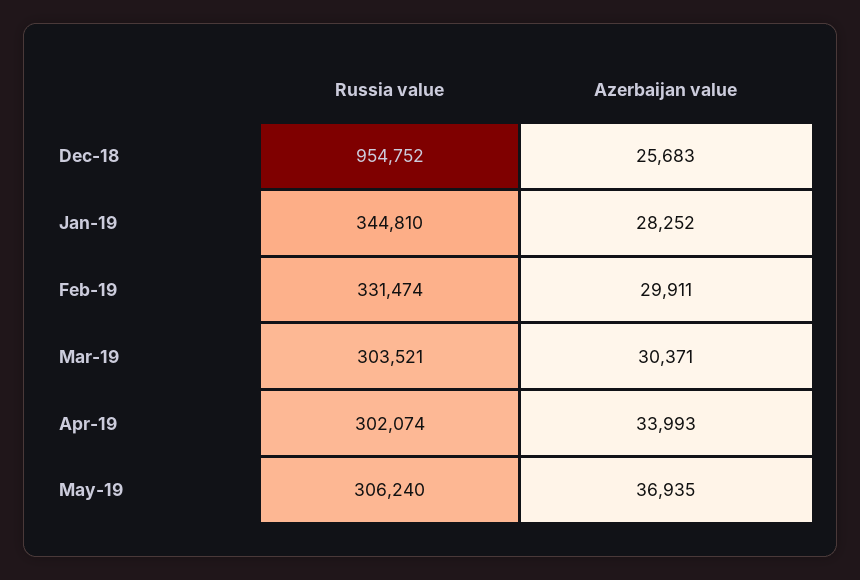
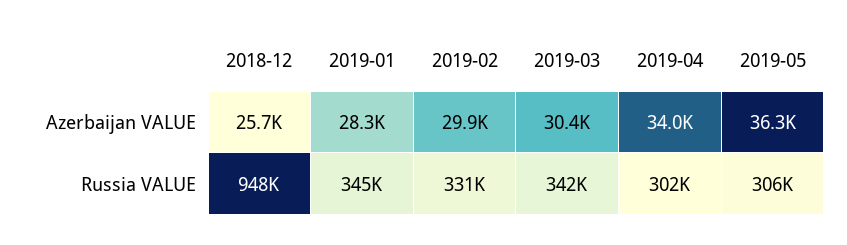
  {
    "Russia value": {
-     "Dec-18": 954752,
+     "Dec-18": 948000,
      "Jan-19": 344810,
      "Feb-19": 331474,
-     "Mar-19": 303521,
+     "Mar-19": 342000,
      "Apr-19": 302074,
      "May-19": 306240
    },
    "Azerbaijan value": {
      "Dec-18": 25683,
      "Jan-19": 28252,
      "Feb-19": 29911,
      "Mar-19": 30371,
      "Apr-19": 33993,
-     "May-19": 36935
+     "May-19": 36300
    }
  }

